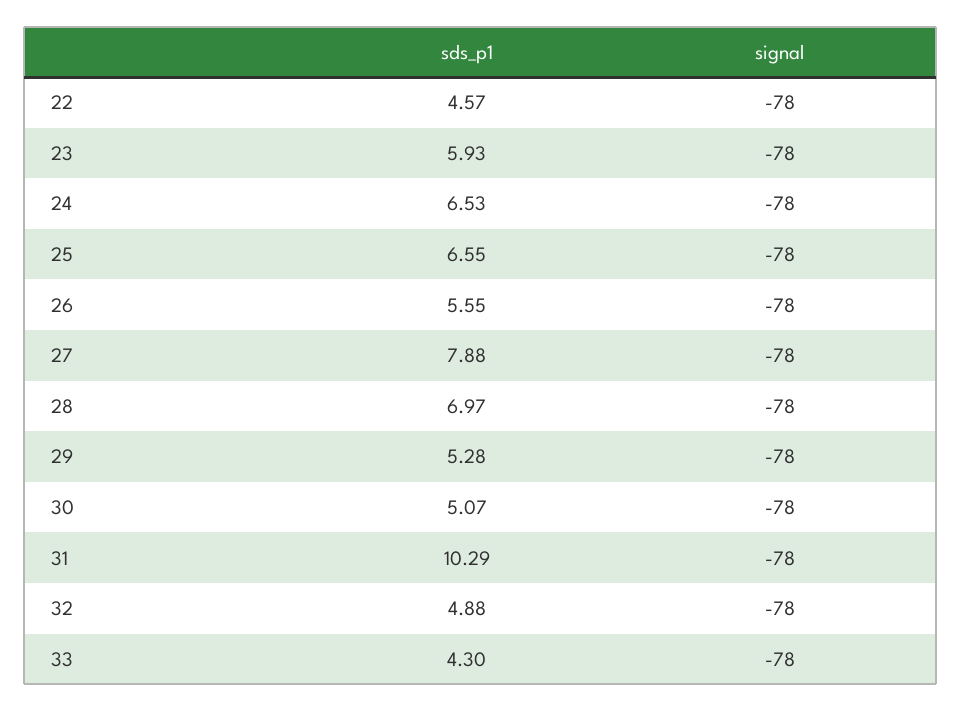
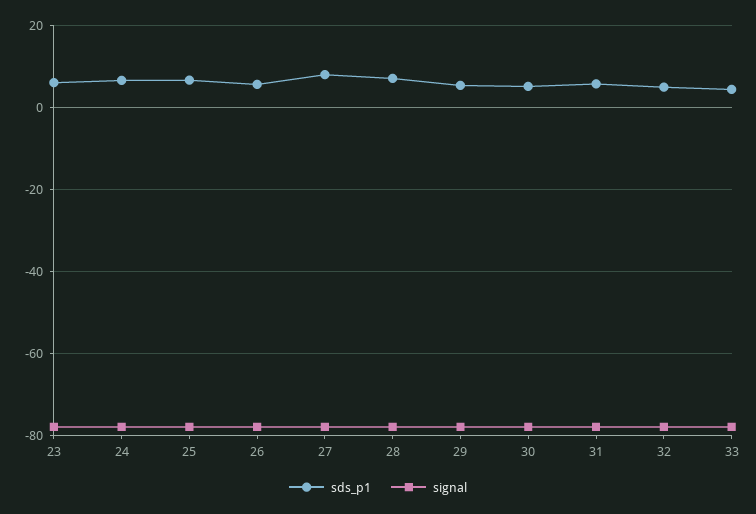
  {
    "sds_p1": {
-     "22": 4.57,
      "23": 5.93,
      "24": 6.53,
      "25": 6.55,
      "26": 5.55,
      "27": 7.88,
      "28": 6.97,
      "29": 5.28,
      "30": 5.07,
-     "31": 10.29,
+     "31": 6,
      "32": 4.88,
      "33": 4.3
    },
    "signal": {
-     "22": -78,
      "23": -78,
      "24": -78,
      "25": -78,
      "26": -78,
      "27": -78,
      "28": -78,
      "29": -78,
      "30": -78,
      "31": -78,
      "32": -78,
      "33": -78
    }
  }

